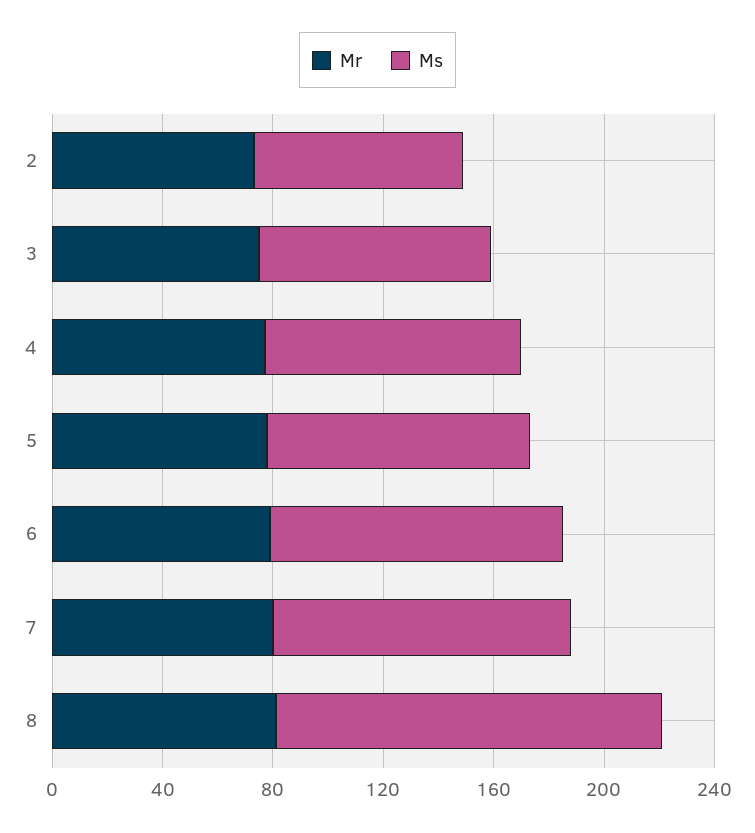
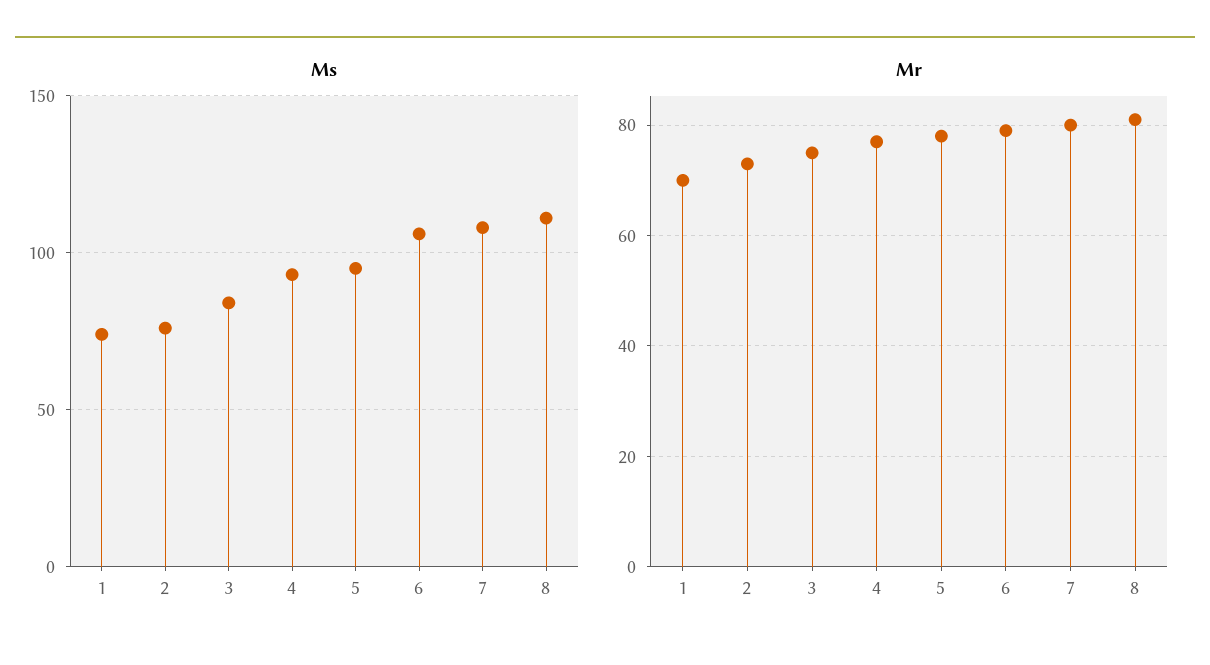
  {
    "Mr": {
      "2": 75,
      "3": 75,
      "4": 75,
      "5": 80,
      "6": 80,
      "7": 80,
-     "8": 80
+     "8": 80,
+     "1": 70
    },
    "Ms": {
      "2": 75,
      "3": 85,
      "4": 95,
      "5": 95,
      "6": 105,
      "7": 110,
-     "8": 140
+     "8": 110,
+     "1": 75
    }
  }

